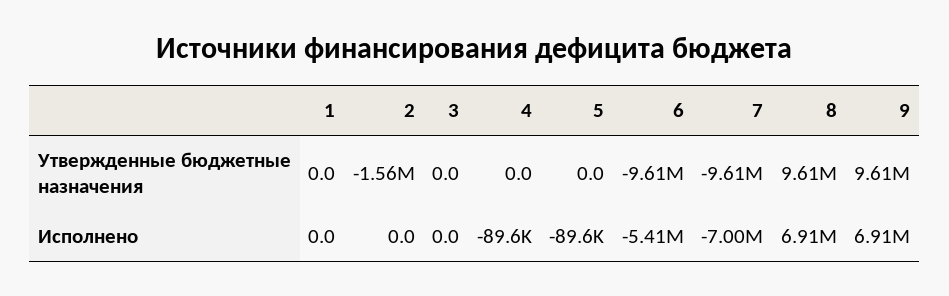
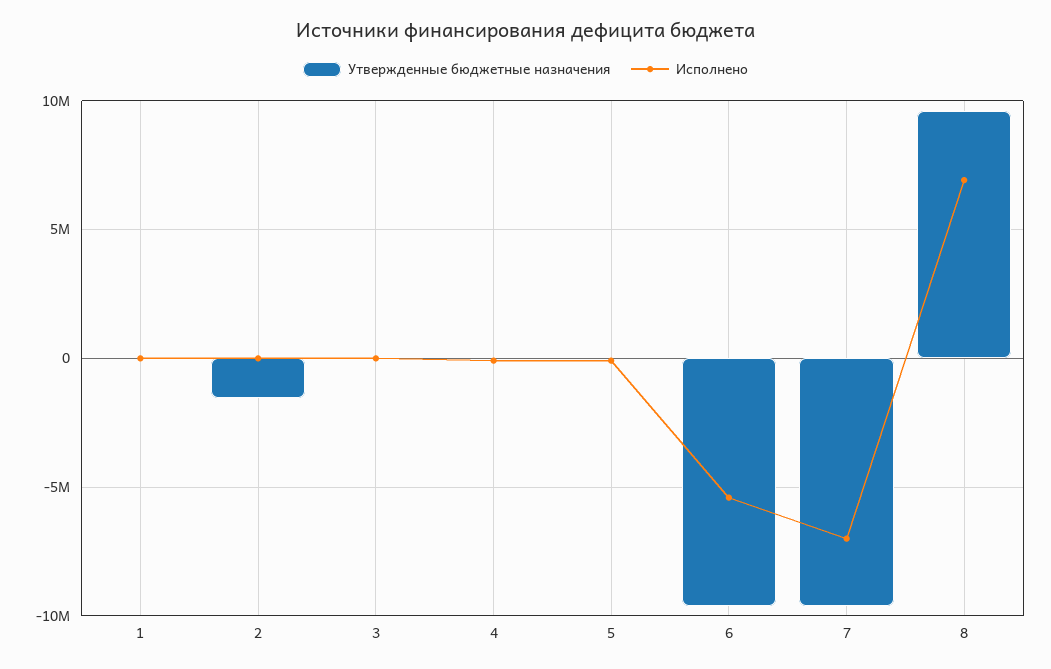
  {
    "Утвержденные бюджетные назначения": {
      "1": 0,
      "2": -1560000,
      "3": 0,
      "4": 0,
      "5": 0,
      "6": -9610000,
      "7": -9610000,
-     "8": 9610000,
+     "8": 9610000
-     "9": 9610000
    },
    "Исполнено": {
      "1": 0,
      "2": 0,
      "3": 0,
      "4": -89600,
      "5": -89600,
      "6": -5410000,
      "7": -7000000,
-     "8": 6910000,
+     "8": 6910000
-     "9": 6910000
    }
  }

